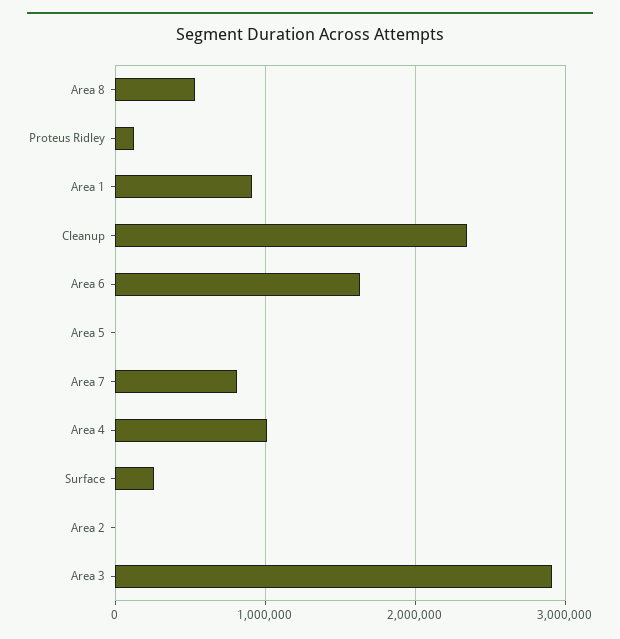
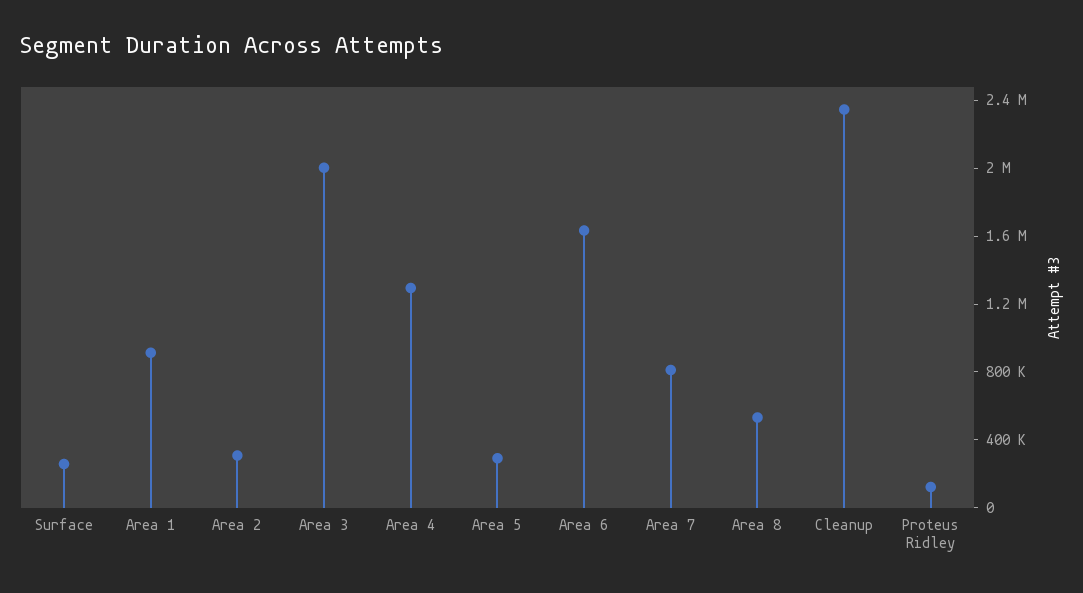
  {
    "Area 8": 500000,
    "Proteus Ridley": 100000,
    "Area 1": 900000,
    "Cleanup": 2300000,
    "Area 6": 1600000,
-   "Area 5": 0,
+   "Area 5": 300000,
    "Area 7": 800000,
-   "Area 4": 1000000,
+   "Area 4": 1300000,
    "Surface": 300000,
-   "Area 2": 0,
+   "Area 2": 300000,
-   "Area 3": 2900000
+   "Area 3": 2000000
  }

